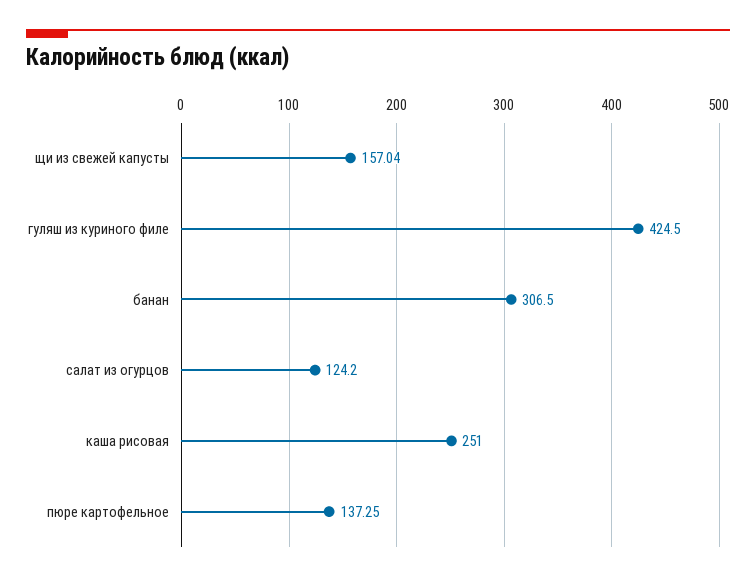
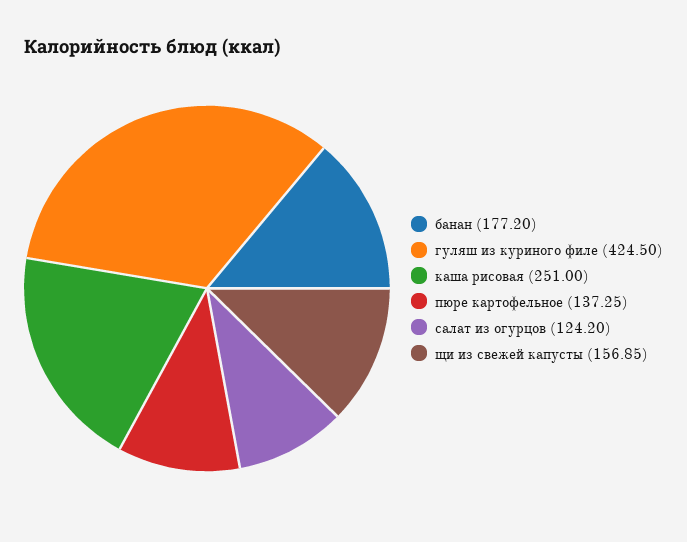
  {
-   "щи из свежей капусты": 157.04,
+   "щи из свежей капусты": 156.85,
    "гуляш из куриного филе": 424.5,
-   "банан": 306.5,
+   "банан": 177.2,
    "салат из огурцов": 124.2,
    "каша рисовая": 251,
    "пюре картофельное": 137.25
  }

